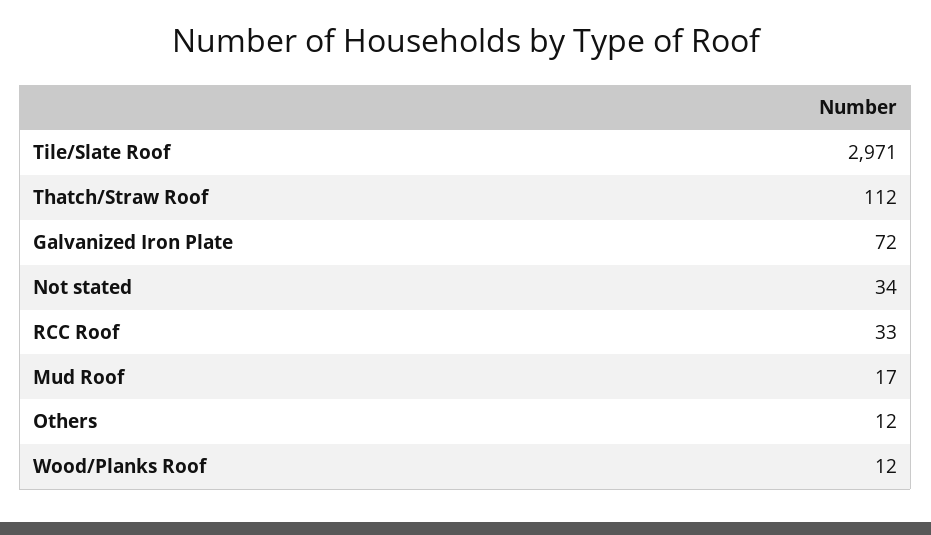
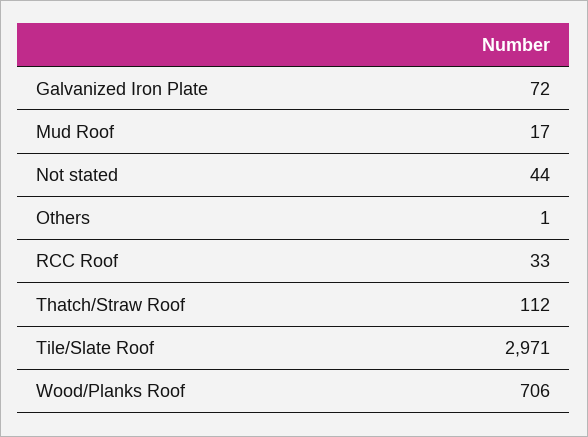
  {
    "Tile/Slate Roof": 2971,
    "Thatch/Straw Roof": 112,
    "Galvanized Iron Plate": 72,
-   "Not stated": 34,
+   "Not stated": 44,
    "RCC Roof": 33,
    "Mud Roof": 17,
-   "Others": 12,
+   "Others": 1,
-   "Wood/Planks Roof": 12
+   "Wood/Planks Roof": 706
  }

